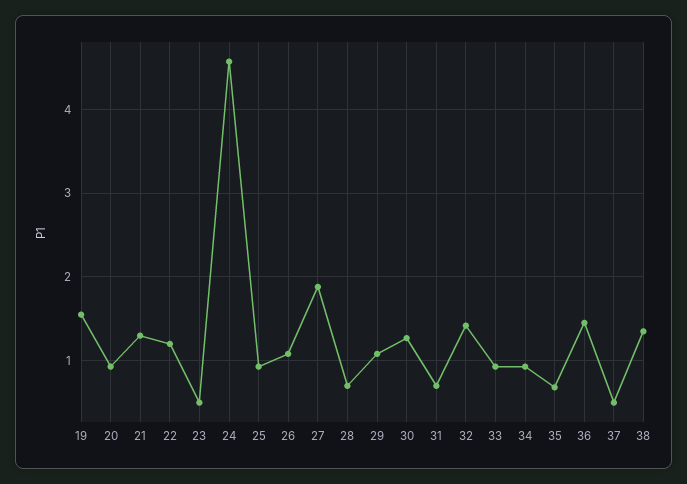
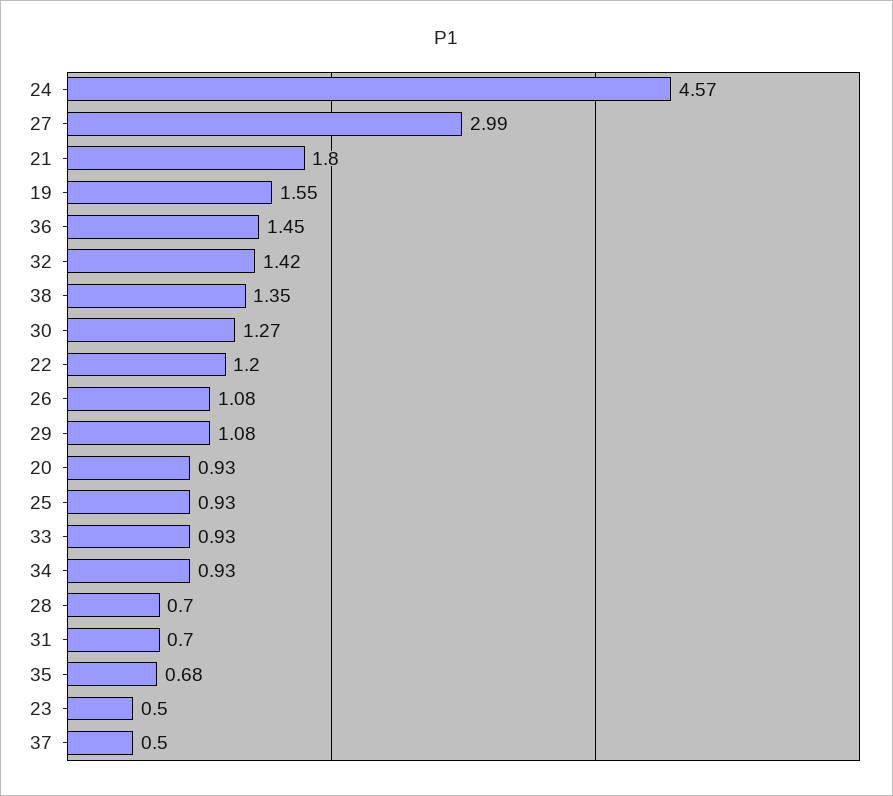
  {
    "19": 1.55,
    "20": 0.93,
-   "21": 1.3,
+   "21": 1.8,
    "22": 1.2,
    "23": 0.5,
    "24": 4.57,
    "25": 0.93,
    "26": 1.08,
-   "27": 1.9,
+   "27": 2.99,
    "28": 0.7,
    "29": 1.08,
    "30": 1.27,
    "31": 0.7,
    "32": 1.42,
    "33": 0.93,
    "34": 0.93,
    "35": 0.68,
    "36": 1.45,
    "37": 0.5,
    "38": 1.35
  }

